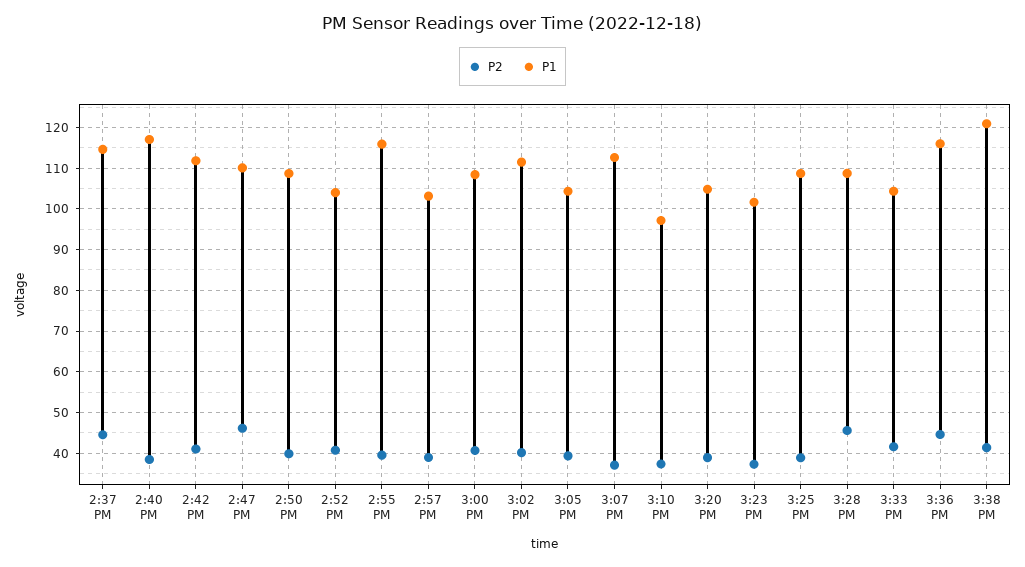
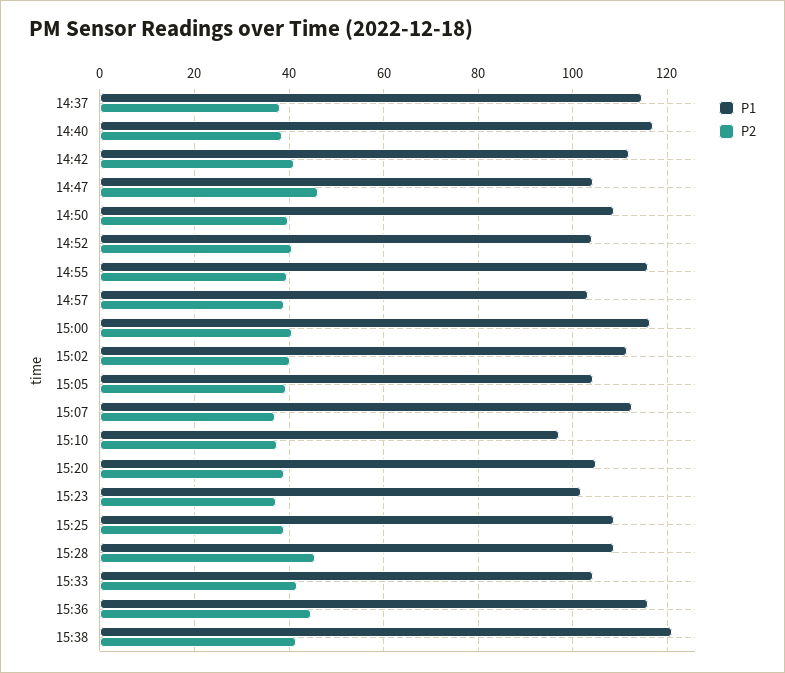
  {
    "P2": {
-     "2:37 PM": 44,
+     "2:37 PM": 38,
      "2:40 PM": 38,
      "2:42 PM": 42,
      "2:47 PM": 46,
      "2:50 PM": 40,
      "2:52 PM": 40,
      "2:55 PM": 40,
      "2:57 PM": 38,
      "3:00 PM": 40,
      "3:02 PM": 40,
      "3:05 PM": 40,
      "3:07 PM": 38,
      "3:10 PM": 38,
      "3:20 PM": 38,
      "3:23 PM": 38,
      "3:25 PM": 38,
      "3:28 PM": 46,
      "3:33 PM": 42,
      "3:36 PM": 44,
      "3:38 PM": 42
    },
    "P1": {
      "2:37 PM": 114,
      "2:40 PM": 118,
      "2:42 PM": 112,
-     "2:47 PM": 110,
+     "2:47 PM": 104,
      "2:50 PM": 108,
      "2:52 PM": 104,
      "2:55 PM": 116,
      "2:57 PM": 104,
-     "3:00 PM": 108,
+     "3:00 PM": 116,
      "3:02 PM": 112,
      "3:05 PM": 104,
      "3:07 PM": 112,
      "3:10 PM": 98,
      "3:20 PM": 104,
      "3:23 PM": 102,
      "3:25 PM": 108,
      "3:28 PM": 108,
      "3:33 PM": 104,
      "3:36 PM": 116,
      "3:38 PM": 120
    }
  }

